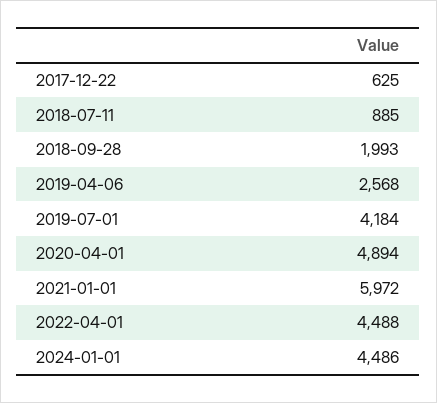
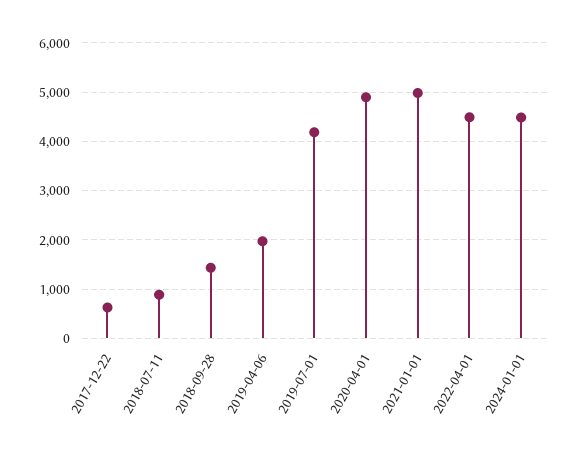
  {
    "2017-12-22": 625,
    "2018-07-11": 885,
-   "2018-09-28": 1993,
+   "2018-09-28": 1400,
-   "2019-04-06": 2568,
+   "2019-04-06": 2000,
    "2019-07-01": 4184,
    "2020-04-01": 4894,
-   "2021-01-01": 5972,
+   "2021-01-01": 5000,
    "2022-04-01": 4488,
    "2024-01-01": 4486
  }

